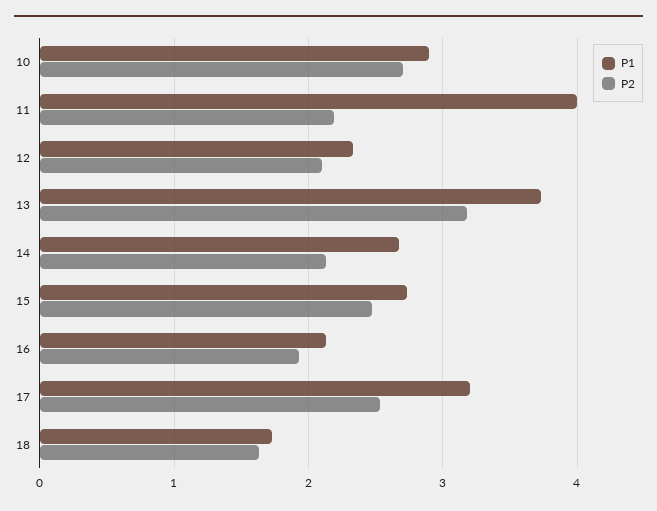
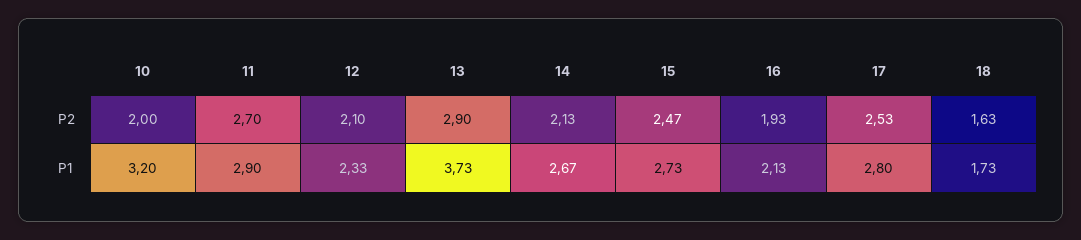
  {
    "P1": {
-     "10": 2.9,
+     "10": 3.2,
-     "11": 4,
+     "11": 2.9,
      "12": 2.33,
      "13": 3.73,
      "14": 2.67,
      "15": 2.73,
      "16": 2.13,
-     "17": 3.2,
+     "17": 2.8,
      "18": 1.73
    },
    "P2": {
-     "10": 2.7,
+     "10": 2,
-     "11": 2.2,
+     "11": 2.7,
      "12": 2.1,
-     "13": 3.2,
+     "13": 2.9,
      "14": 2.13,
      "15": 2.47,
      "16": 1.93,
      "17": 2.53,
      "18": 1.63
    }
  }

